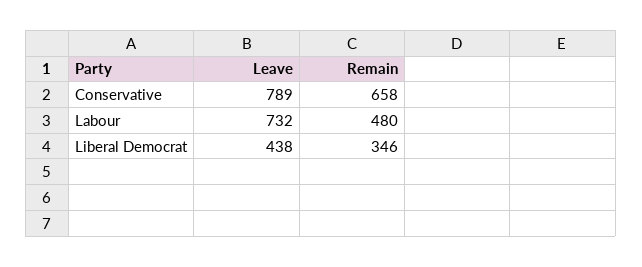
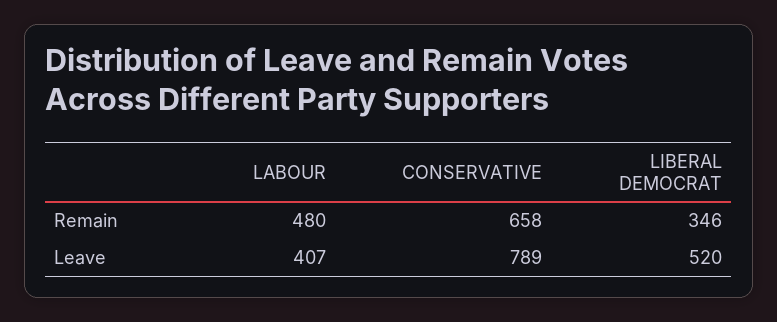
  {
    "Leave": {
      "Conservative": 789,
-     "Labour": 732,
+     "Labour": 407,
-     "Liberal Democrat": 438
+     "Liberal Democrat": 520
    },
    "Remain": {
      "Conservative": 658,
      "Labour": 480,
      "Liberal Democrat": 346
    }
  }

